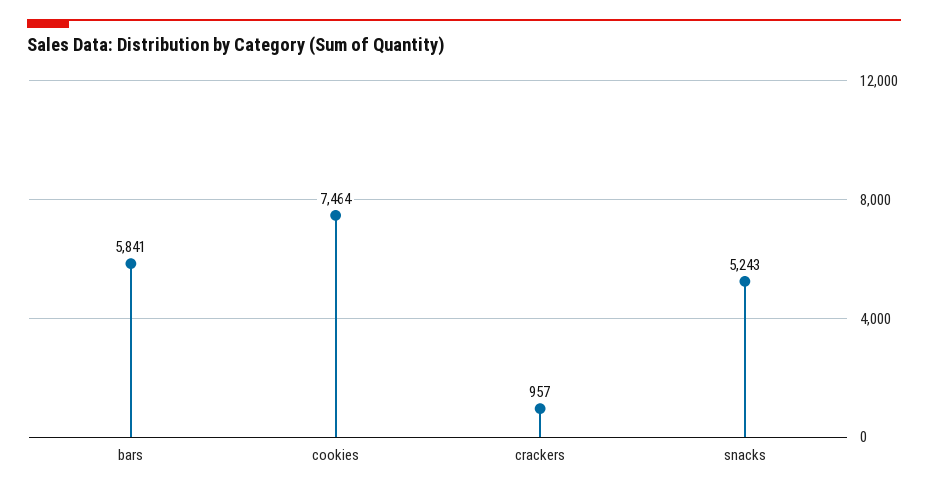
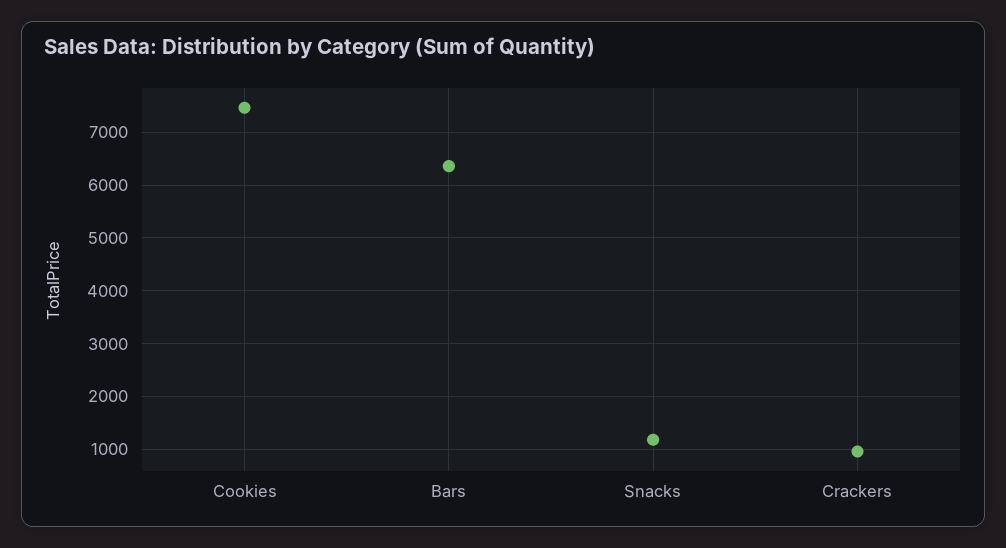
  {
-   "bars": 5841,
+   "bars": 6400,
    "cookies": 7464,
    "crackers": 957,
-   "snacks": 5243
+   "snacks": 1200
  }

